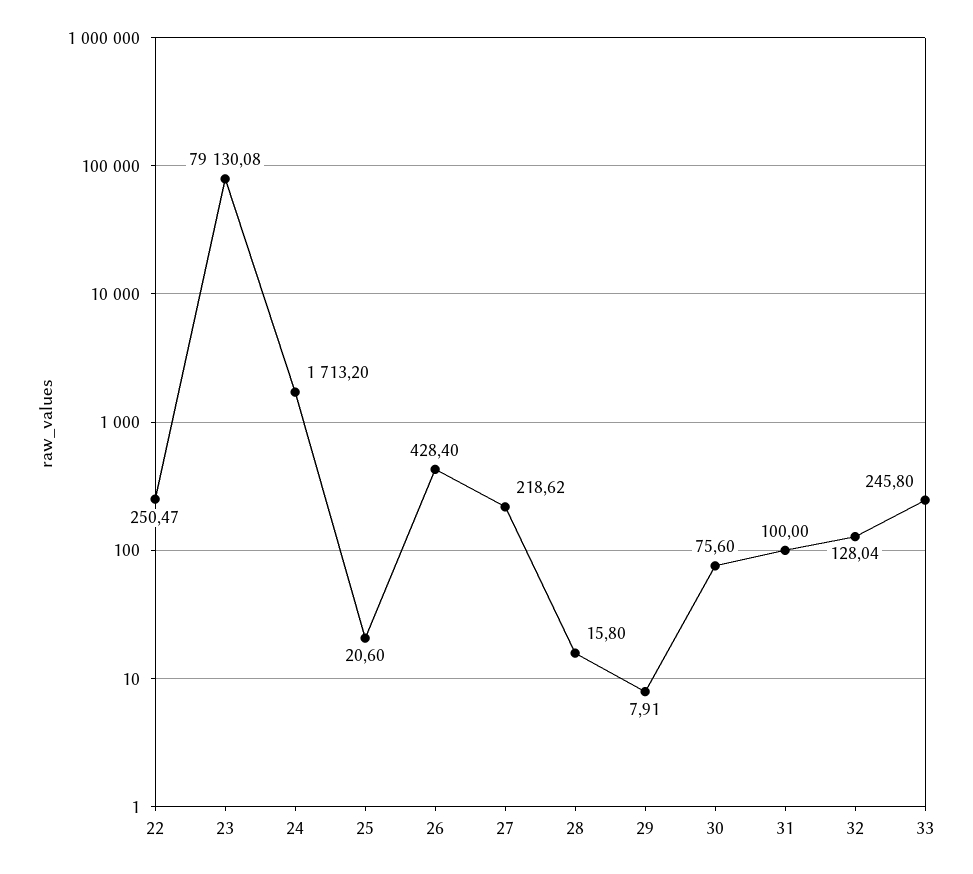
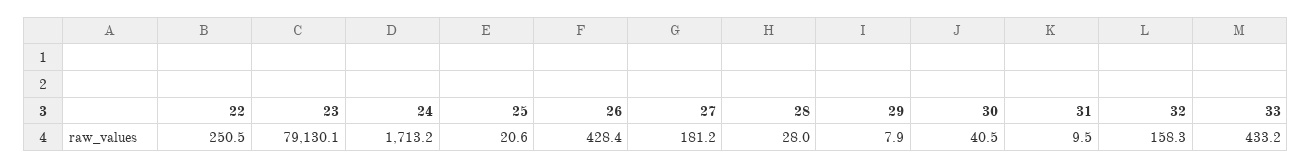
  {
    "22": 250.47,
    "23": 79130.08,
    "24": 1713.2,
    "25": 20.6,
    "26": 428.4,
-   "27": 218.62,
+   "27": 181.2,
-   "28": 15.8,
+   "28": 28,
    "29": 7.91,
-   "30": 75.6,
+   "30": 40.5,
-   "31": 100,
+   "31": 9.5,
-   "32": 128.04,
+   "32": 158.3,
-   "33": 245.8
+   "33": 433.2
  }

